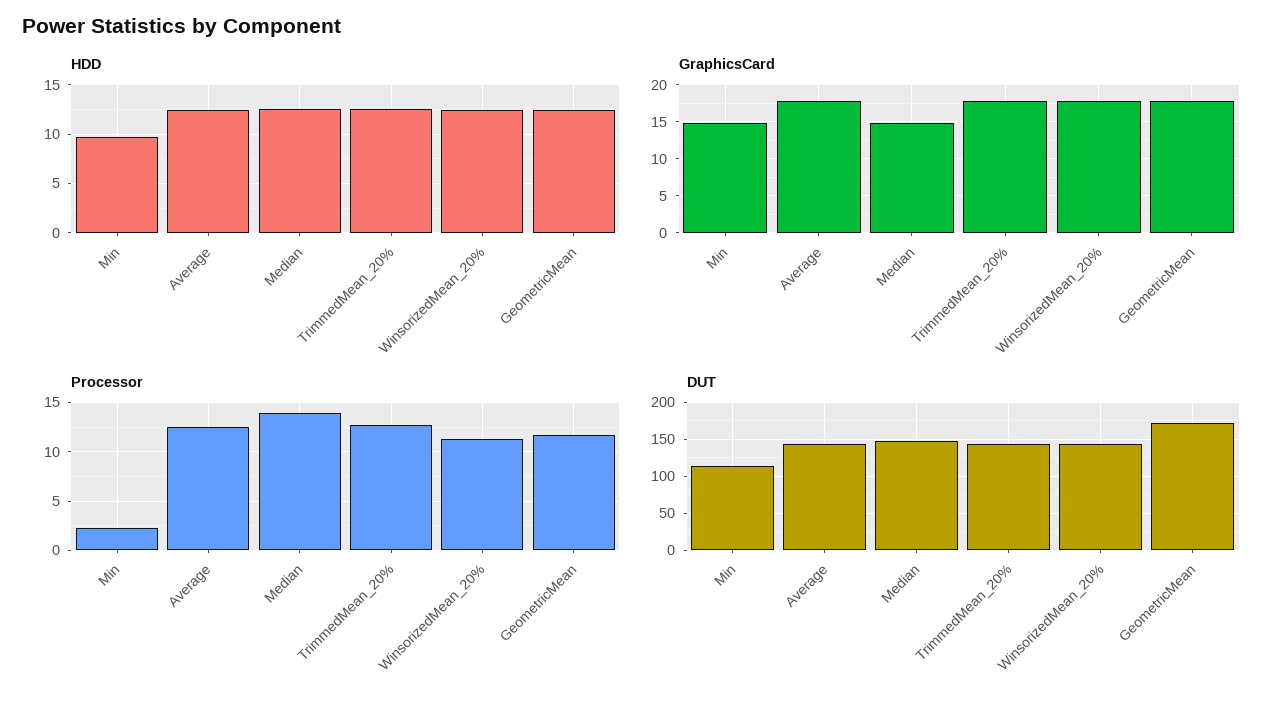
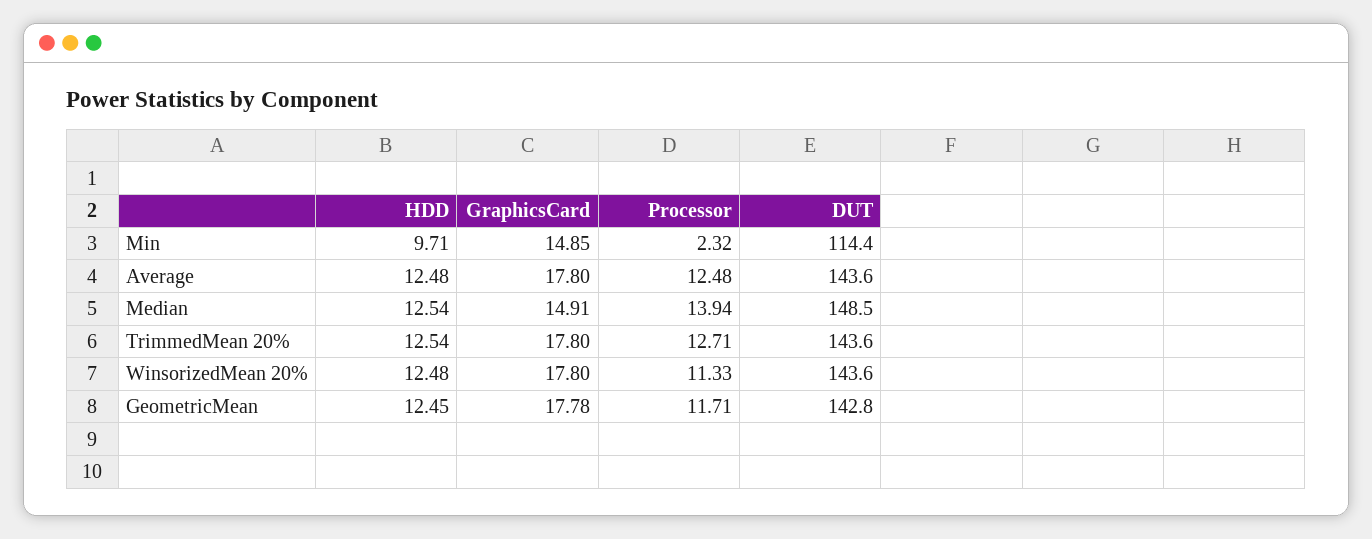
  {
    "HDD": {
      "Min": 9.71,
      "Average": 12.48,
      "Median": 12.54,
      "TrimmedMean_20%": 12.54,
      "WinsorizedMean_20%": 12.48,
      "GeometricMean": 12.45
    },
    "GraphicsCard": {
      "Min": 14.85,
      "Average": 17.8,
      "Median": 14.91,
      "TrimmedMean_20%": 17.8,
      "WinsorizedMean_20%": 17.8,
      "GeometricMean": 17.78
    },
    "Processor": {
      "Min": 2.32,
      "Average": 12.48,
      "Median": 13.94,
      "TrimmedMean_20%": 12.71,
      "WinsorizedMean_20%": 11.33,
      "GeometricMean": 11.71
    },
    "DUT": {
      "Min": 114.4,
      "Average": 143.6,
      "Median": 148.5,
      "TrimmedMean_20%": 143.6,
      "WinsorizedMean_20%": 143.6,
-     "GeometricMean": 170
+     "GeometricMean": 142.8
    }
  }

